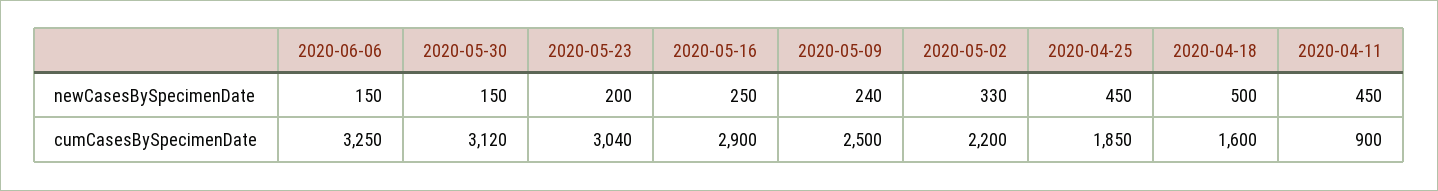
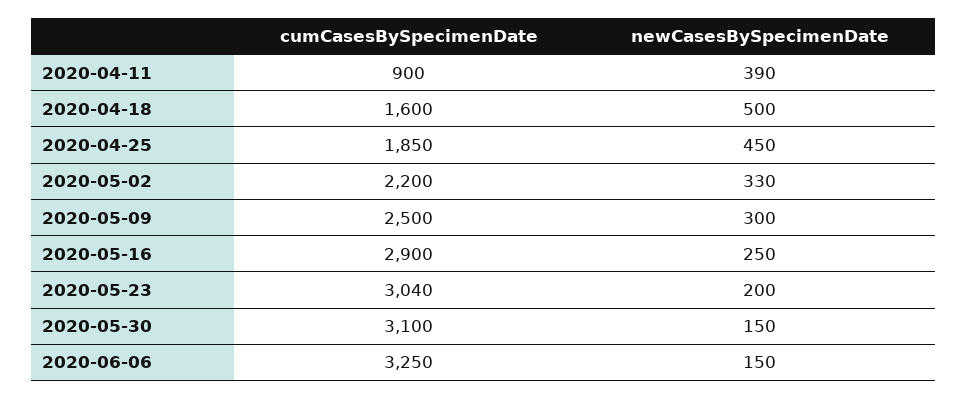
  {
    "2020-06-06": {
      "newCasesBySpecimenDate": 150,
      "cumCasesBySpecimenDate": 3250
    },
    "2020-05-30": {
      "newCasesBySpecimenDate": 150,
-     "cumCasesBySpecimenDate": 3120
+     "cumCasesBySpecimenDate": 3100
    },
    "2020-05-23": {
      "newCasesBySpecimenDate": 200,
      "cumCasesBySpecimenDate": 3040
    },
    "2020-05-16": {
      "newCasesBySpecimenDate": 250,
      "cumCasesBySpecimenDate": 2900
    },
    "2020-05-09": {
-     "newCasesBySpecimenDate": 240,
+     "newCasesBySpecimenDate": 300,
      "cumCasesBySpecimenDate": 2500
    },
    "2020-05-02": {
      "newCasesBySpecimenDate": 330,
      "cumCasesBySpecimenDate": 2200
    },
    "2020-04-25": {
      "newCasesBySpecimenDate": 450,
      "cumCasesBySpecimenDate": 1850
    },
    "2020-04-18": {
      "newCasesBySpecimenDate": 500,
      "cumCasesBySpecimenDate": 1600
    },
    "2020-04-11": {
-     "newCasesBySpecimenDate": 450,
+     "newCasesBySpecimenDate": 390,
      "cumCasesBySpecimenDate": 900
    }
  }

